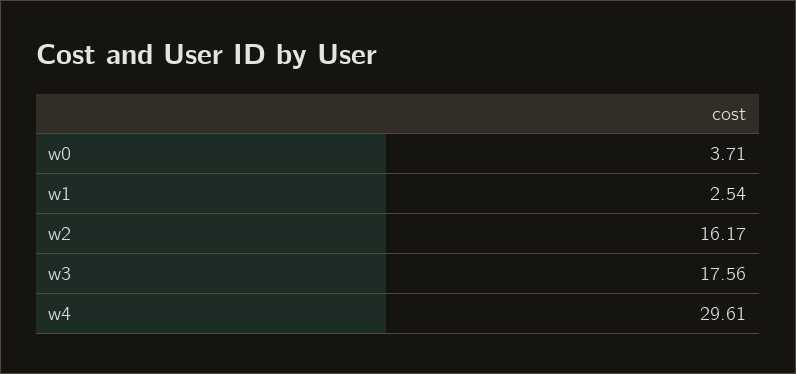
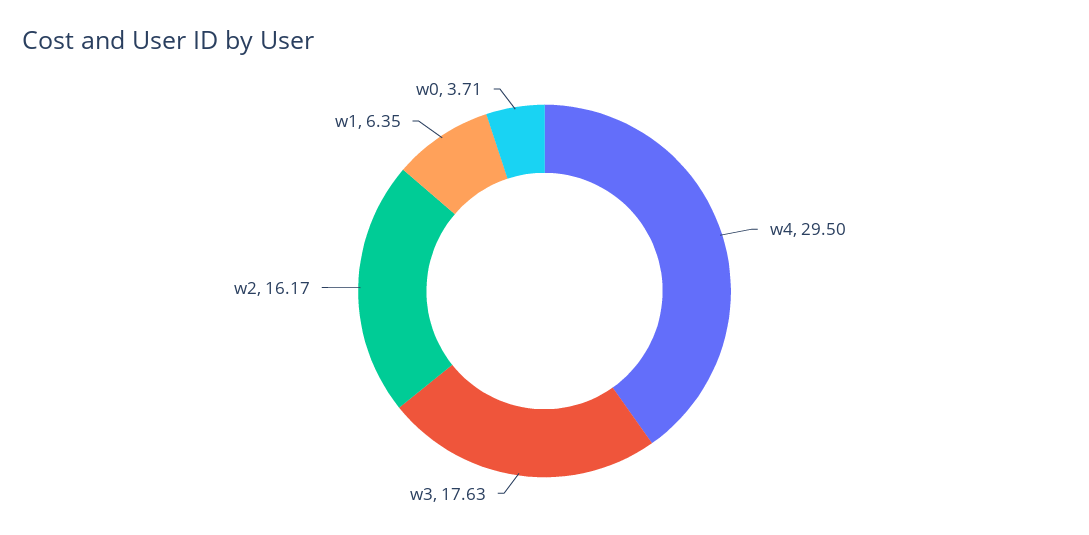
  {
    "w0": 3.71,
-   "w1": 2.54,
+   "w1": 6.35,
    "w2": 16.17,
-   "w3": 17.56,
+   "w3": 17.63,
-   "w4": 29.61
+   "w4": 29.5
  }

